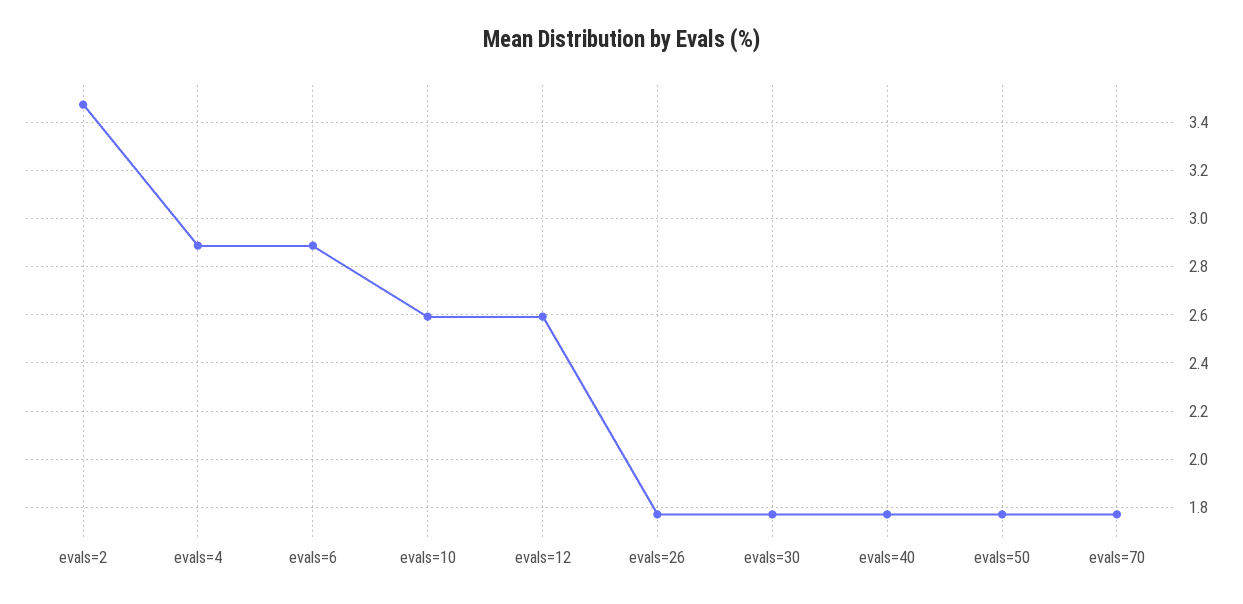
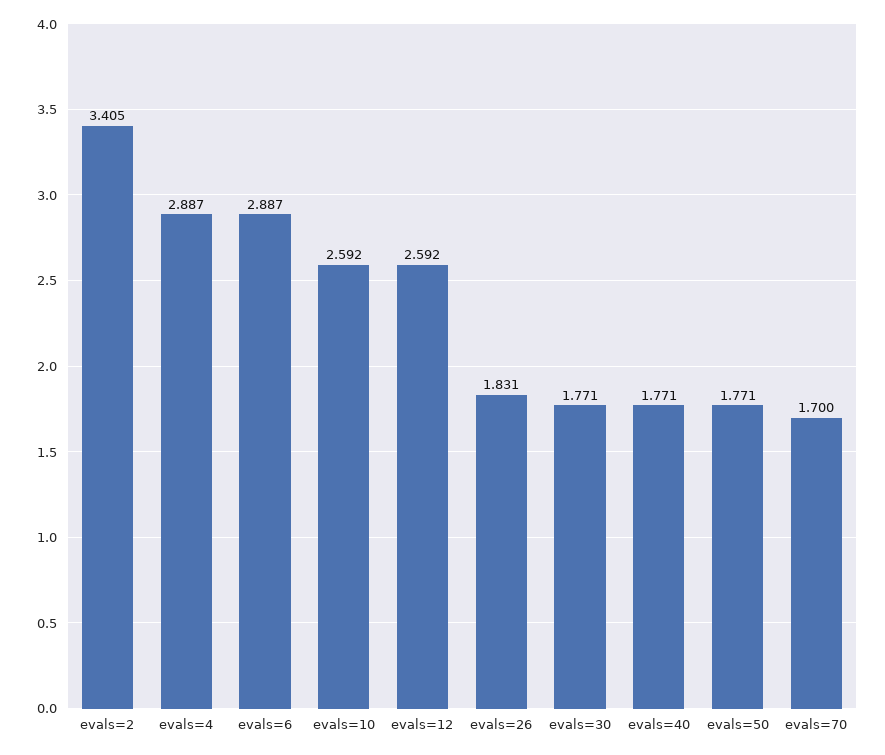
  {
-   "evals=2": 3.475,
+   "evals=2": 3.405,
    "evals=4": 2.887,
    "evals=6": 2.887,
    "evals=10": 2.592,
    "evals=12": 2.592,
-   "evals=26": 1.775,
+   "evals=26": 1.831,
    "evals=30": 1.771,
    "evals=40": 1.771,
    "evals=50": 1.771,
-   "evals=70": 1.775
+   "evals=70": 1.7
  }

